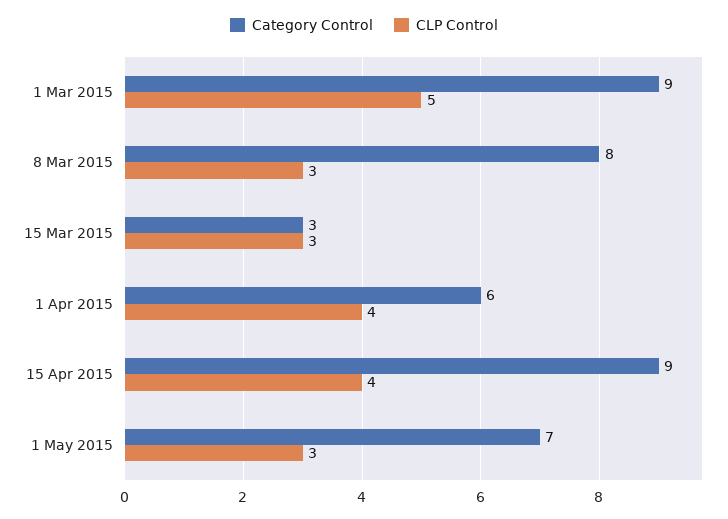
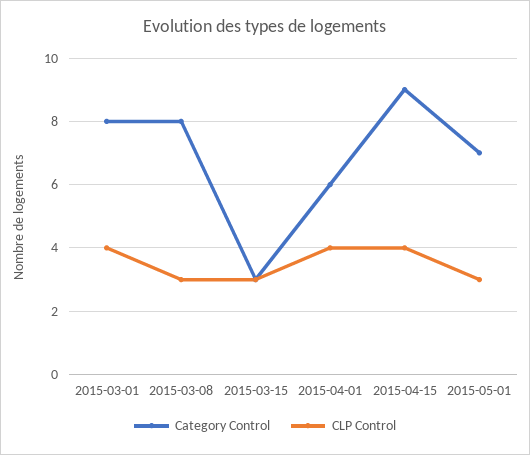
  {
    "Category Control": {
-     "1 Mar 2015": 9,
+     "1 Mar 2015": 8,
      "8 Mar 2015": 8,
      "15 Mar 2015": 3,
      "1 Apr 2015": 6,
      "15 Apr 2015": 9,
      "1 May 2015": 7
    },
    "CLP Control": {
-     "1 Mar 2015": 5,
+     "1 Mar 2015": 4,
      "8 Mar 2015": 3,
      "15 Mar 2015": 3,
      "1 Apr 2015": 4,
      "15 Apr 2015": 4,
      "1 May 2015": 3
    }
  }

